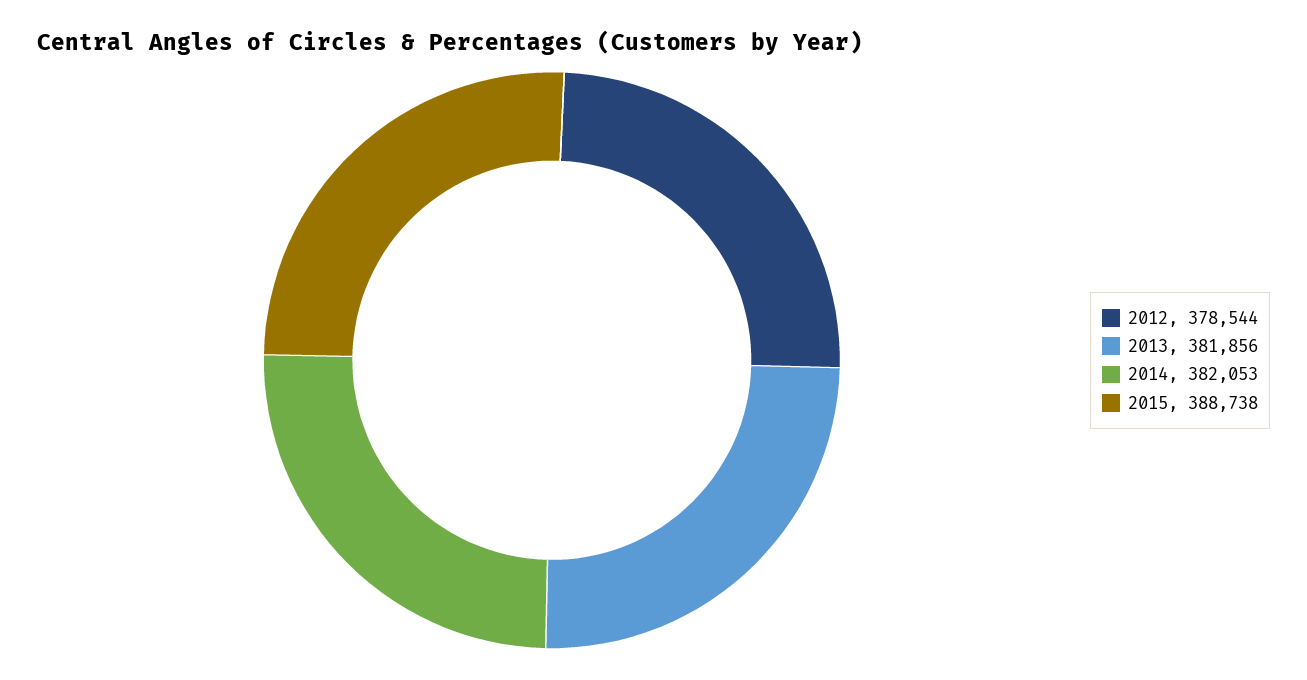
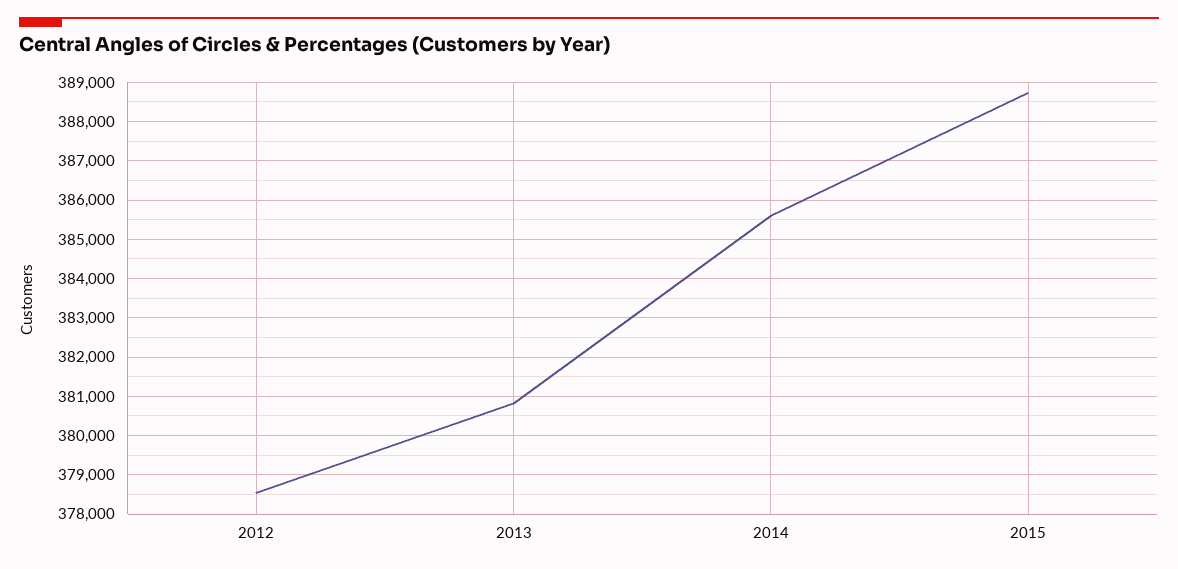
  {
    "2012": 378544,
-   "2013": 381856,
+   "2013": 380800,
-   "2014": 382053,
+   "2014": 385600,
    "2015": 388738
  }

